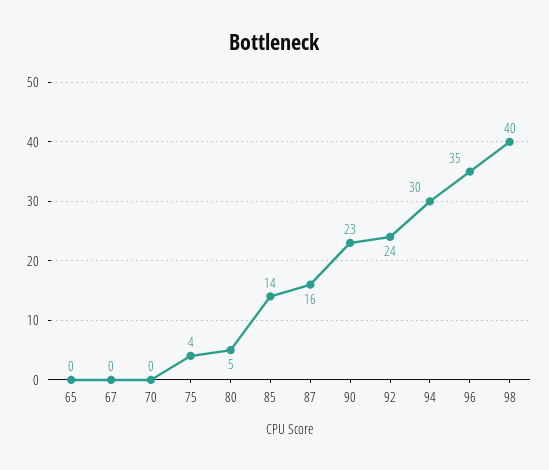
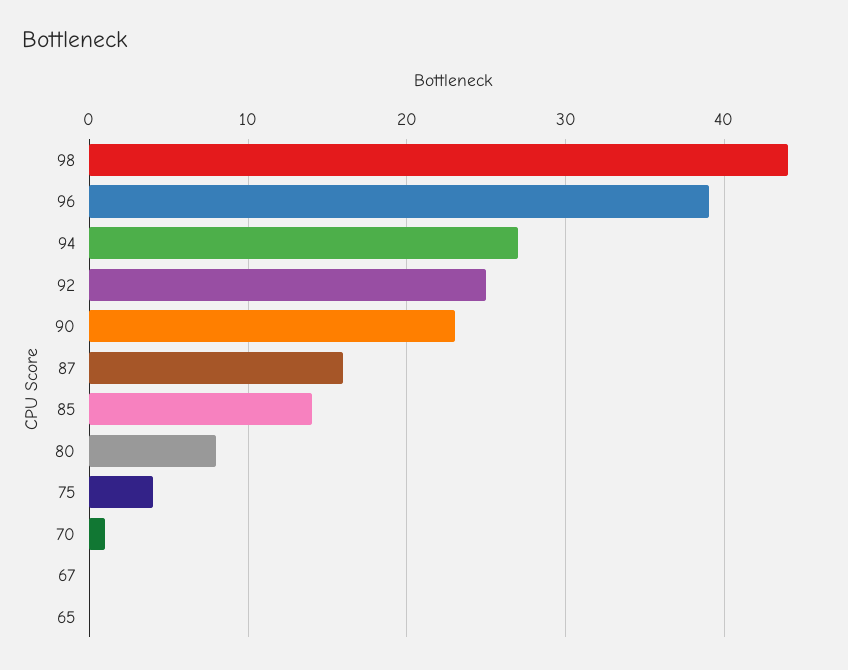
  {
    "65": 0,
    "67": 0,
-   "70": 0,
+   "70": 1,
    "75": 4,
-   "80": 5,
+   "80": 8,
    "85": 14,
    "87": 16,
    "90": 23,
-   "92": 24,
+   "92": 25,
-   "94": 30,
+   "94": 27,
-   "96": 35,
+   "96": 39,
-   "98": 40
+   "98": 44
  }

